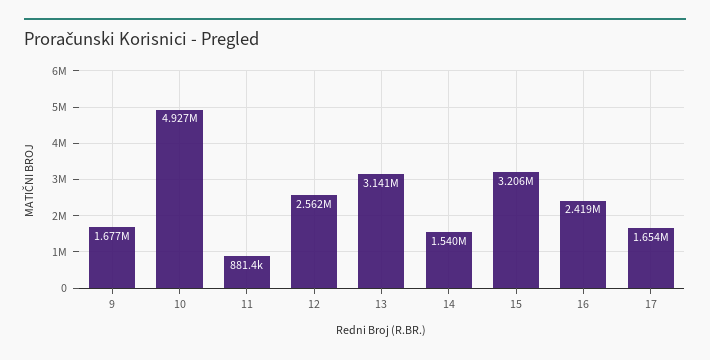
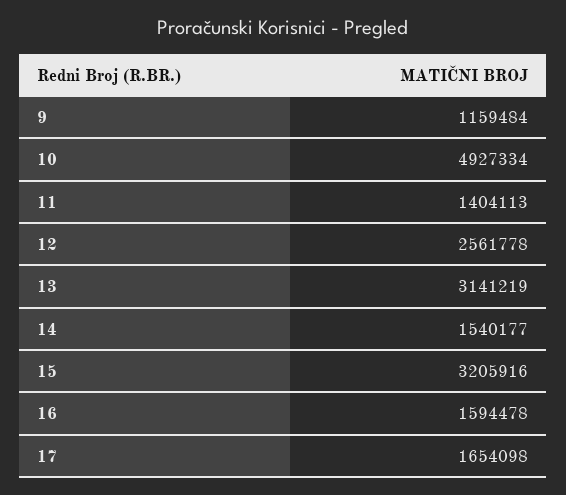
  {
-   "9": 1677000,
+   "9": 1159484,
    "10": 4927334,
-   "11": 881400,
+   "11": 1404113,
    "12": 2561778,
    "13": 3141219,
    "14": 1540177,
    "15": 3205916,
-   "16": 2419000,
+   "16": 1594478,
    "17": 1654098
  }

